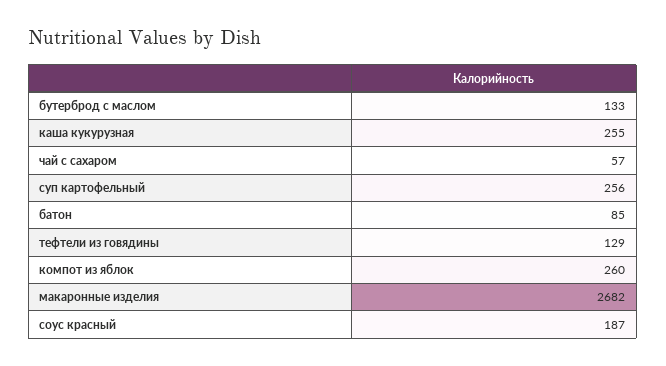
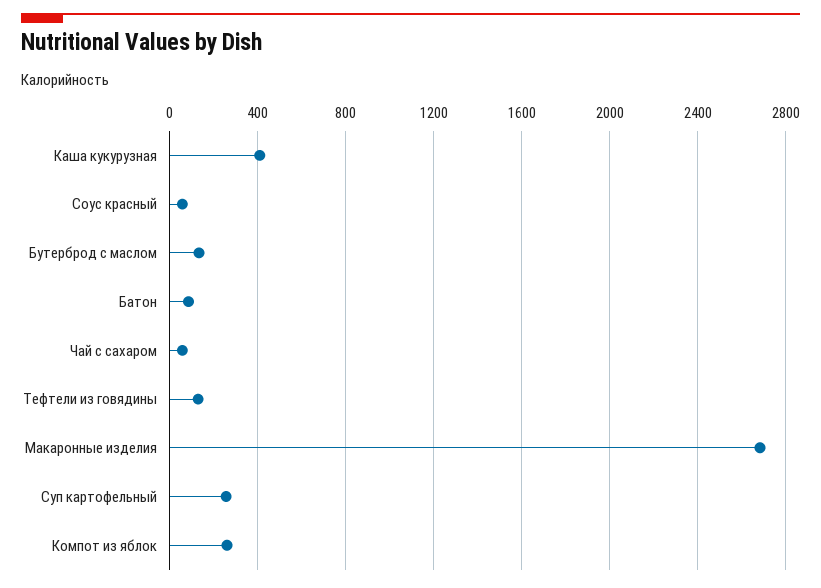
  {
    "бутерброд с маслом": 133,
-   "каша кукурузная": 255,
+   "каша кукурузная": 400,
    "чай с сахаром": 57,
    "суп картофельный": 256,
    "батон": 85,
    "тефтели из говядины": 129,
    "компот из яблок": 260,
    "макаронные изделия": 2682,
-   "соус красный": 187
+   "соус красный": 50
  }

